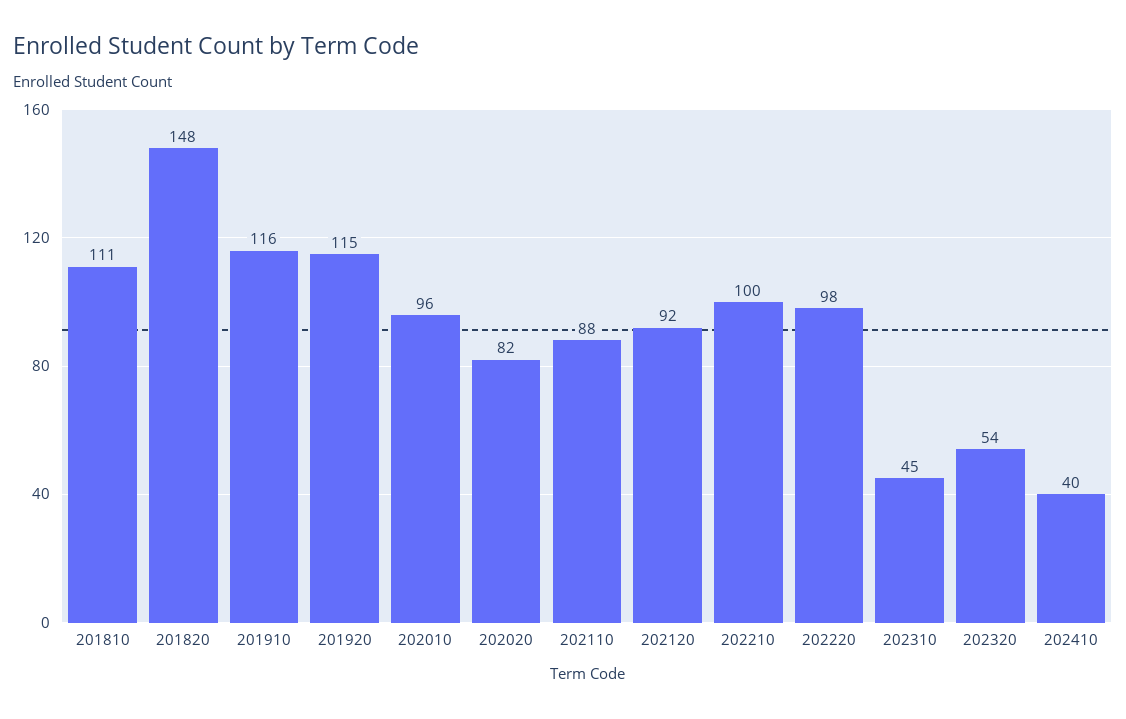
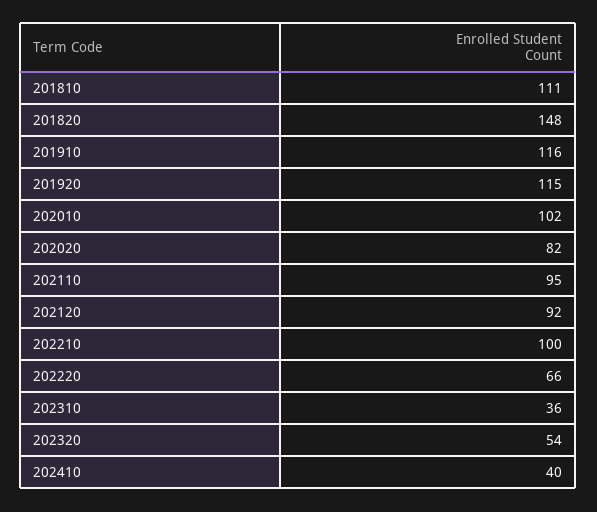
  {
    "201810": 111,
    "201820": 148,
    "201910": 116,
    "201920": 115,
-   "202010": 96,
+   "202010": 102,
    "202020": 82,
-   "202110": 88,
+   "202110": 95,
    "202120": 92,
    "202210": 100,
-   "202220": 98,
+   "202220": 66,
-   "202310": 45,
+   "202310": 36,
    "202320": 54,
    "202410": 40
  }

